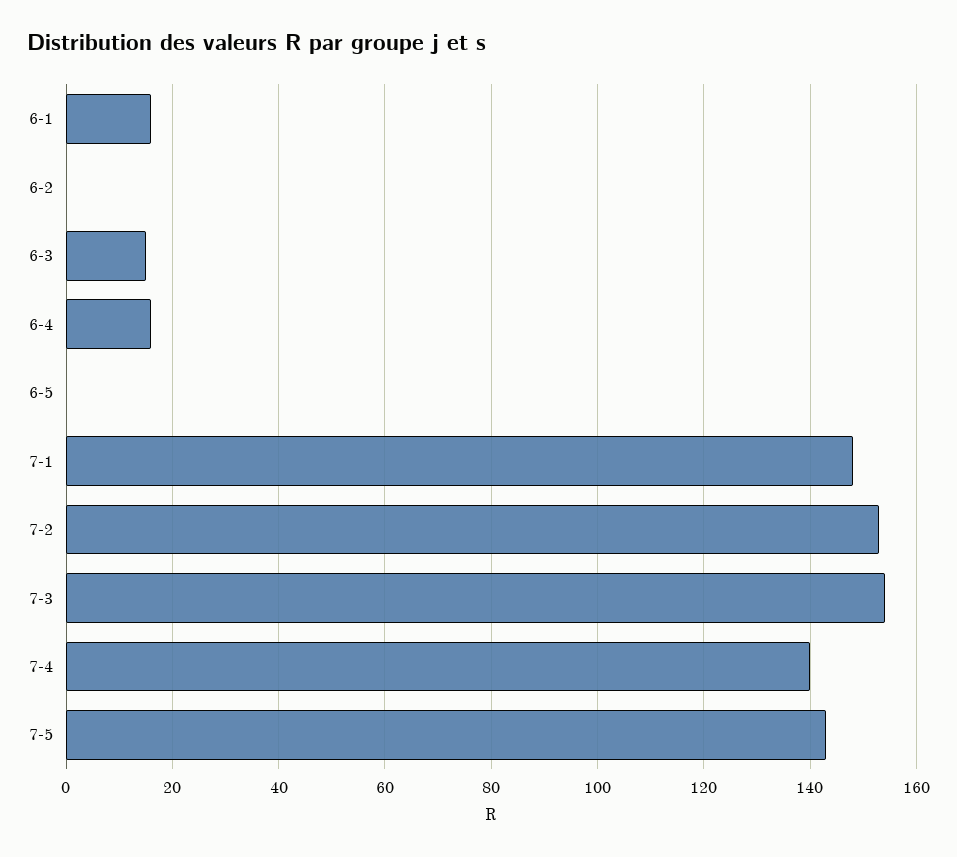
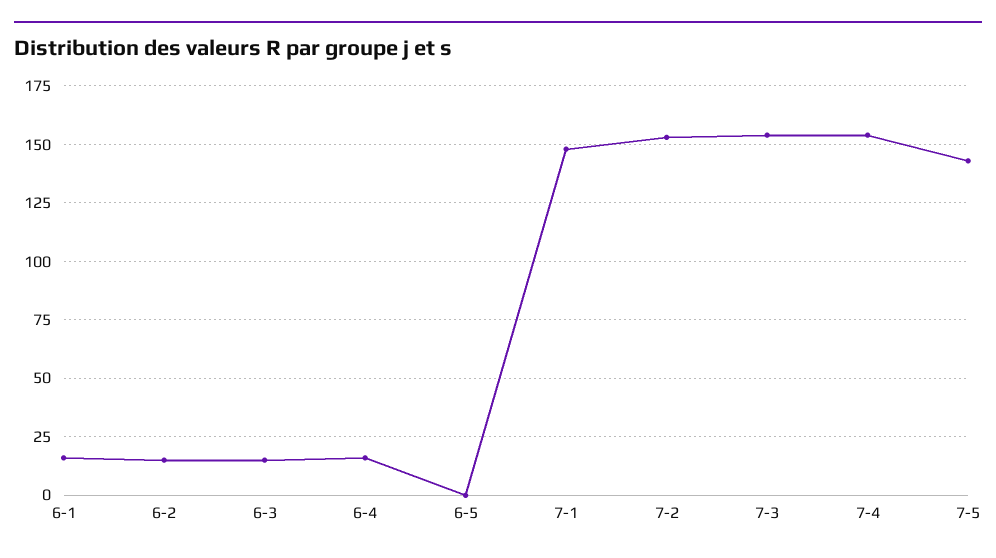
  {
    "6-1": 15,
-   "6-2": 0,
+   "6-2": 15,
    "6-3": 15,
    "6-4": 15,
    "6-5": 0,
    "7-1": 150,
    "7-2": 155,
    "7-3": 155,
-   "7-4": 140,
+   "7-4": 155,
    "7-5": 145
  }

